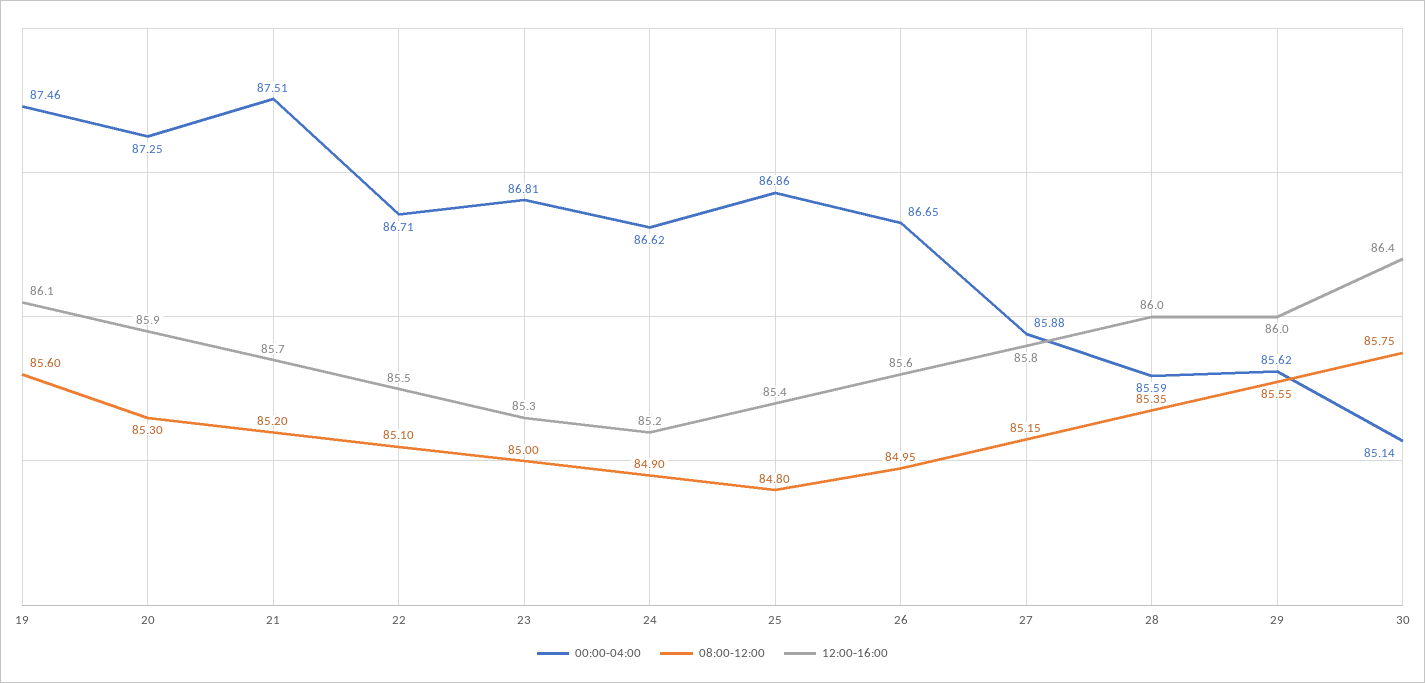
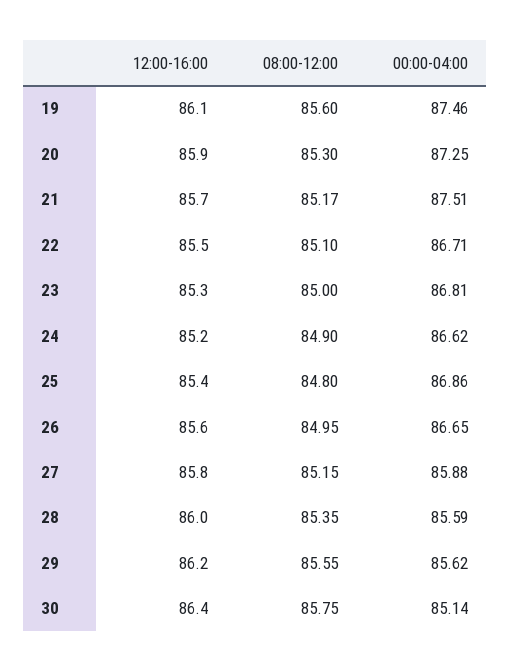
  {
    "00:00-04:00": {
      "19": 87.46,
      "20": 87.25,
      "21": 87.51,
      "22": 86.71,
      "23": 86.81,
      "24": 86.62,
      "25": 86.86,
      "26": 86.65,
      "27": 85.88,
      "28": 85.59,
      "29": 85.62,
      "30": 85.14
    },
    "08:00-12:00": {
      "19": 85.6,
      "20": 85.3,
-     "21": 85.2,
+     "21": 85.17,
      "22": 85.1,
      "23": 85,
      "24": 84.9,
      "25": 84.8,
      "26": 84.95,
      "27": 85.15,
      "28": 85.35,
      "29": 85.55,
      "30": 85.75
    },
    "12:00-16:00": {
      "19": 86.1,
      "20": 85.9,
      "21": 85.7,
      "22": 85.5,
      "23": 85.3,
      "24": 85.2,
      "25": 85.4,
      "26": 85.6,
      "27": 85.8,
      "28": 86,
-     "29": 86,
+     "29": 86.2,
      "30": 86.4
    }
  }

